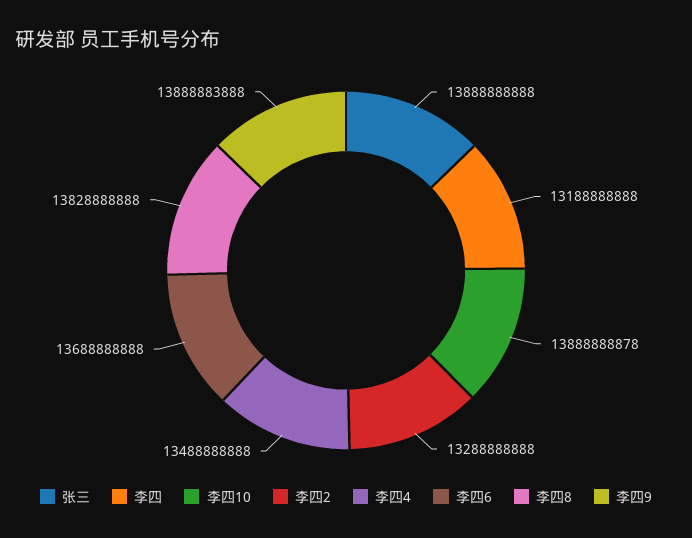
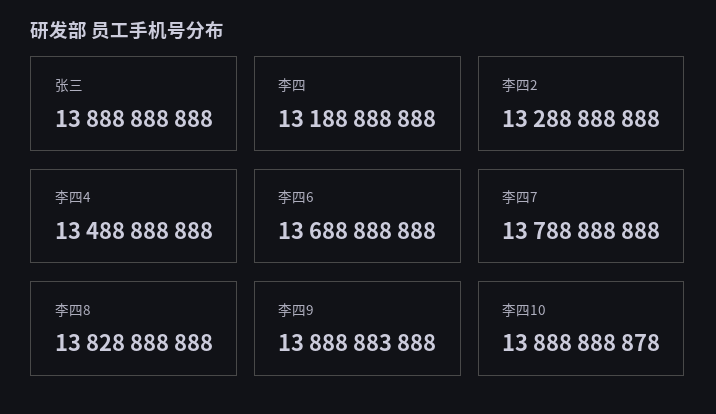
  {
    "张三": 13888888888,
    "李四": 13188888888,
    "李四10": 13888888878,
    "李四2": 13288888888,
    "李四4": 13488888888,
    "李四6": 13688888888,
    "李四8": 13828888888,
-   "李四9": 13888883888
+   "李四9": 13888883888,
+   "李四7": 13788888888
  }

